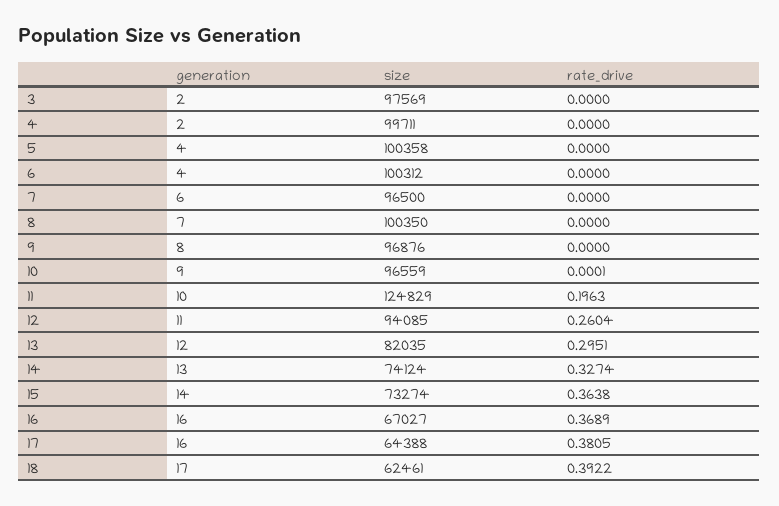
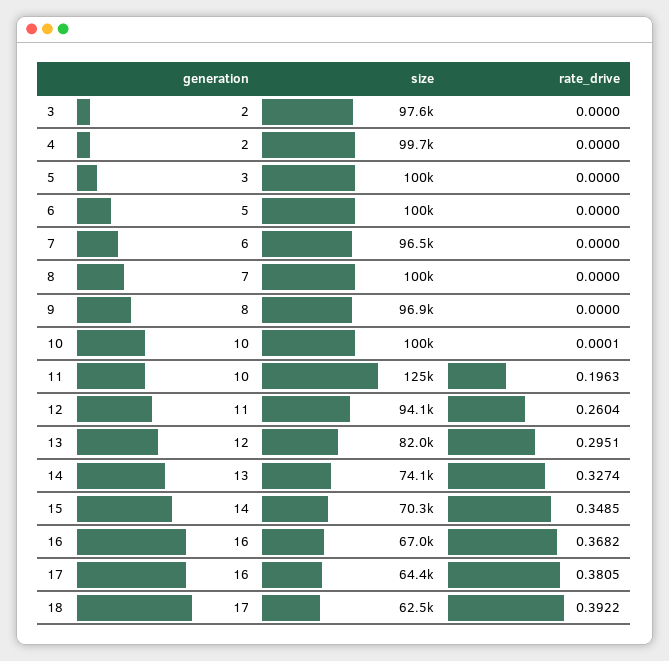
  {
    "generation": {
      "3": 2,
      "4": 2,
-     "5": 4,
+     "5": 3,
-     "6": 4,
+     "6": 5,
      "7": 6,
      "8": 7,
      "9": 8,
-     "10": 9,
+     "10": 10,
      "11": 10,
      "12": 11,
      "13": 12,
      "14": 13,
      "15": 14,
      "16": 16,
      "17": 16,
      "18": 17
    },
    "size": {
      "3": 97569,
      "4": 99711,
      "5": 100358,
      "6": 100312,
      "7": 96500,
      "8": 100350,
      "9": 96876,
-     "10": 96559,
+     "10": 100000,
      "11": 124829,
      "12": 94085,
      "13": 82035,
      "14": 74124,
-     "15": 73274,
+     "15": 70300,
      "16": 67027,
      "17": 64388,
      "18": 62461
    },
    "rate_drive": {
      "3": 0,
      "4": 0,
      "5": 0,
      "6": 0,
      "7": 0,
      "8": 0,
      "9": 0,
      "10": 0.0001,
      "11": 0.1963,
      "12": 0.2604,
      "13": 0.2951,
      "14": 0.3274,
-     "15": 0.3638,
+     "15": 0.3485,
-     "16": 0.3689,
+     "16": 0.3682,
      "17": 0.3805,
      "18": 0.3922
    }
  }

